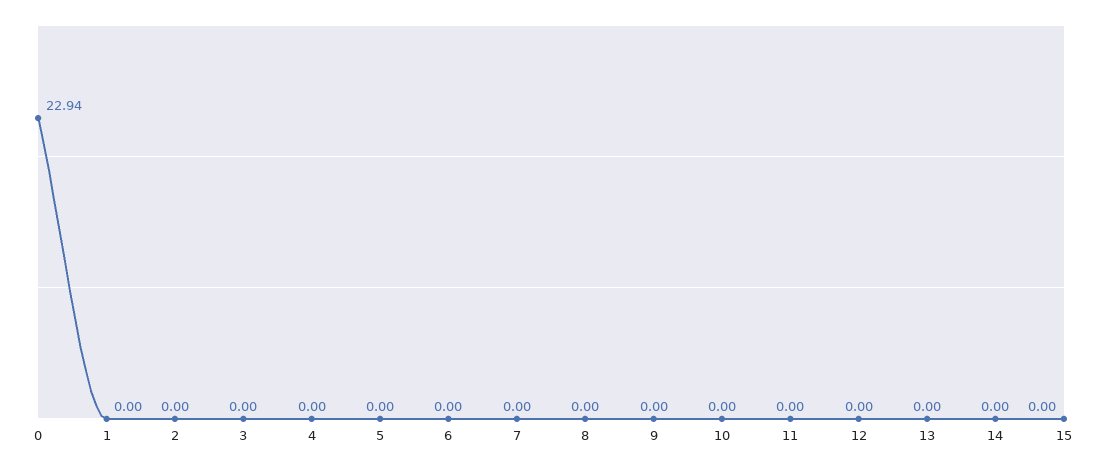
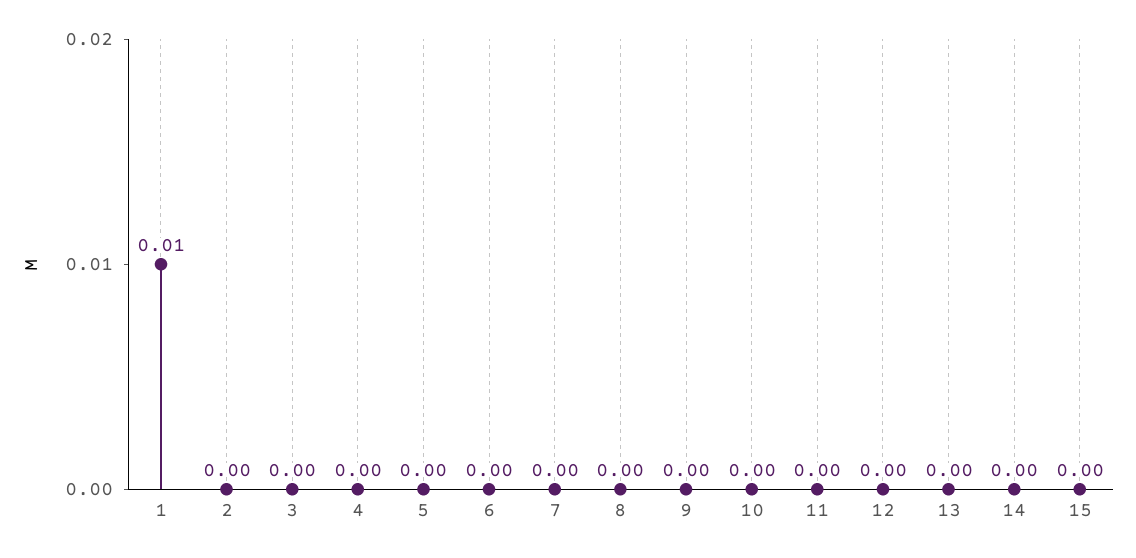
  {
-   "0": 22.94,
-   "1": 0,
+   "1": 0.01,
    "2": 0,
    "3": 0,
    "4": 0,
    "5": 0,
    "6": 0,
    "7": 0,
    "8": 0,
    "9": 0,
    "10": 0,
    "11": 0,
    "12": 0,
    "13": 0,
    "14": 0,
    "15": 0
  }

